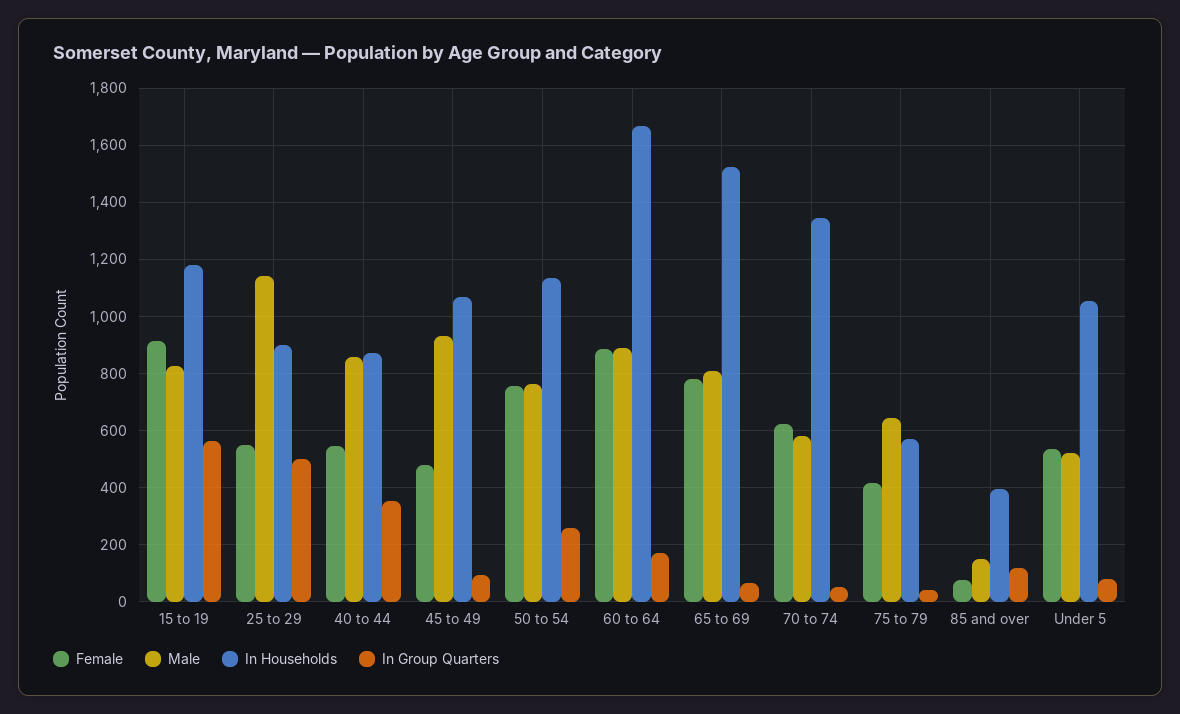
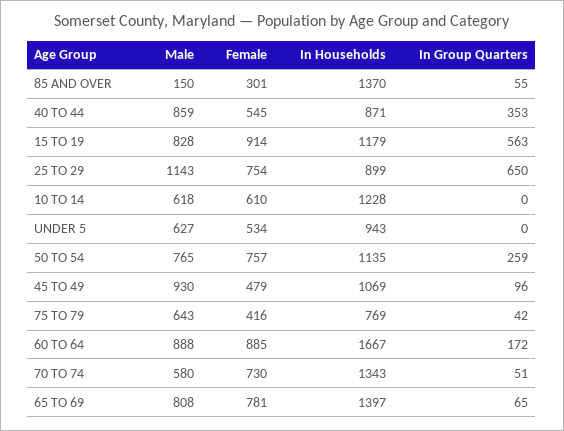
  {
    "Female": {
      "15 to 19": 914,
-     "25 to 29": 550,
+     "25 to 29": 754,
      "40 to 44": 545,
      "45 to 49": 479,
      "50 to 54": 757,
      "60 to 64": 885,
      "65 to 69": 781,
-     "70 to 74": 625,
+     "70 to 74": 730,
      "75 to 79": 416,
-     "85 and over": 75,
+     "85 and over": 301,
-     "Under 5": 534
+     "Under 5": 534,
+     "10 TO 14": 610
    },
    "Male": {
      "15 to 19": 828,
      "25 to 29": 1143,
      "40 to 44": 859,
      "45 to 49": 930,
      "50 to 54": 765,
      "60 to 64": 888,
      "65 to 69": 808,
      "70 to 74": 580,
      "75 to 79": 643,
      "85 and over": 150,
-     "Under 5": 525
+     "Under 5": 627,
+     "10 TO 14": 618
    },
    "In Households": {
      "15 to 19": 1179,
      "25 to 29": 899,
      "40 to 44": 871,
      "45 to 49": 1069,
      "50 to 54": 1135,
      "60 to 64": 1667,
-     "65 to 69": 1525,
+     "65 to 69": 1397,
      "70 to 74": 1343,
-     "75 to 79": 575,
+     "75 to 79": 769,
-     "85 and over": 400,
+     "85 and over": 1370,
-     "Under 5": 1050
+     "Under 5": 943,
+     "10 TO 14": 1228
    },
    "In Group Quarters": {
      "15 to 19": 563,
-     "25 to 29": 500,
+     "25 to 29": 650,
      "40 to 44": 353,
      "45 to 49": 96,
      "50 to 54": 259,
      "60 to 64": 172,
      "65 to 69": 65,
      "70 to 74": 51,
      "75 to 79": 42,
-     "85 and over": 125,
+     "85 and over": 55,
-     "Under 5": 75
+     "Under 5": 0,
+     "10 TO 14": 0
    }
  }

